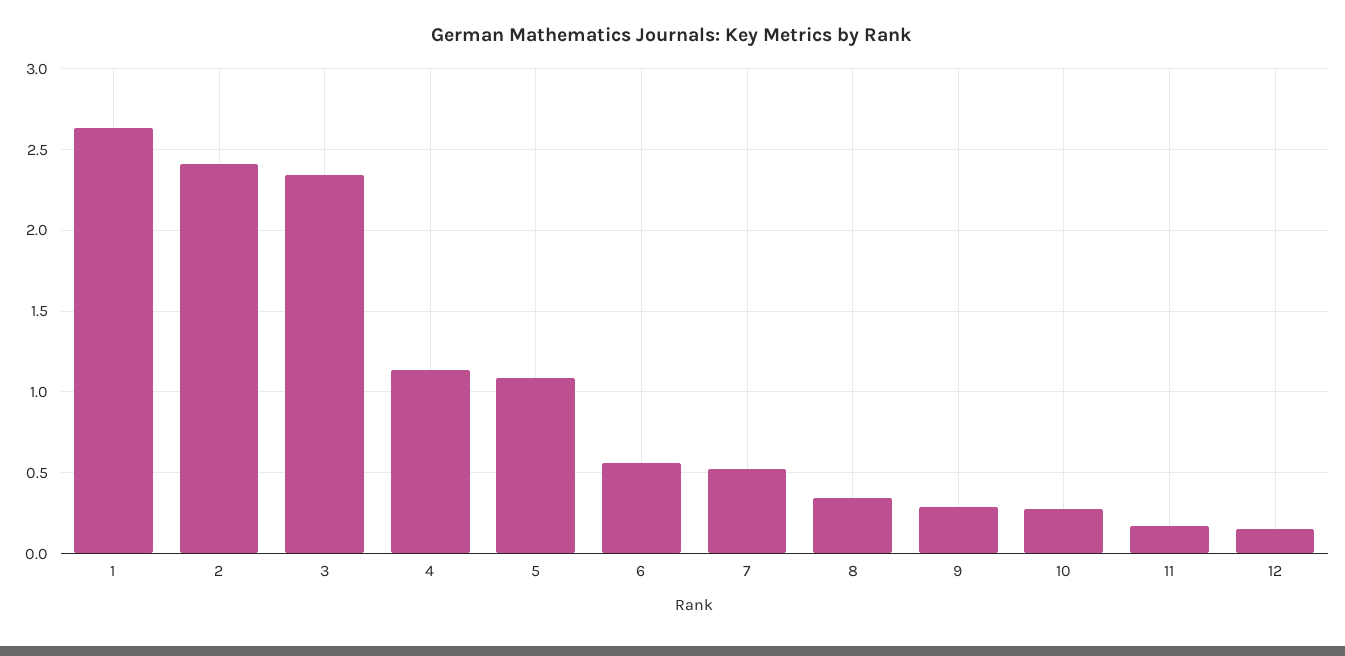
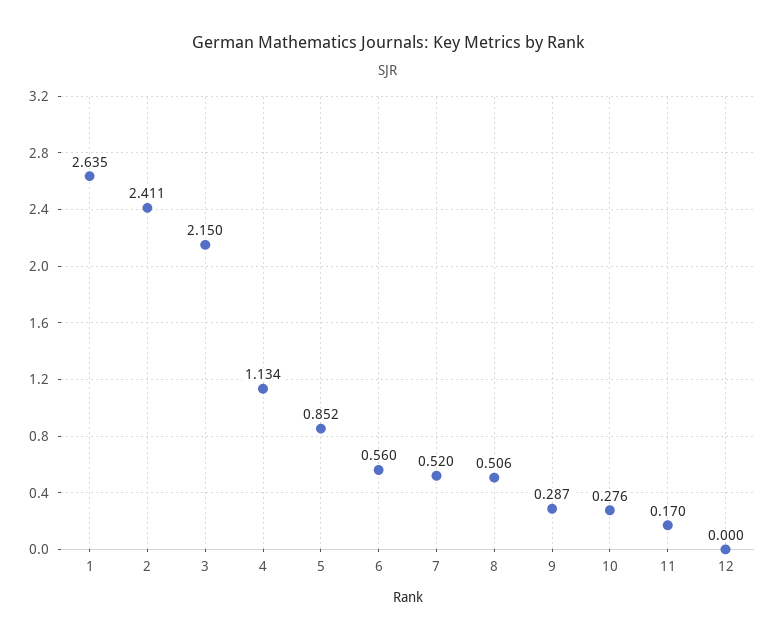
  {
    "1": 2.635,
    "2": 2.411,
-   "3": 2.35,
+   "3": 2.15,
    "4": 1.134,
-   "5": 1.1,
+   "5": 0.852,
    "6": 0.56,
    "7": 0.52,
-   "8": 0.35,
+   "8": 0.506,
    "9": 0.287,
    "10": 0.276,
    "11": 0.17,
-   "12": 0.15
+   "12": 0
  }

